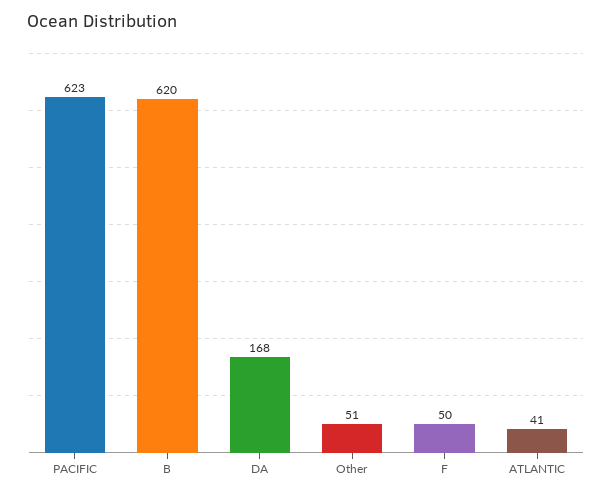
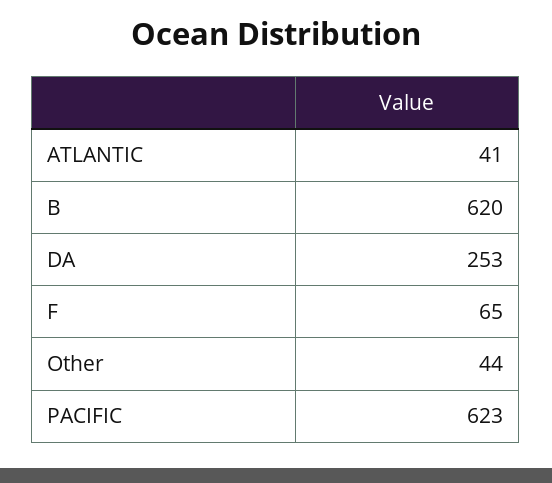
  {
    "PACIFIC": 623,
    "B": 620,
-   "DA": 168,
+   "DA": 253,
-   "Other": 51,
+   "Other": 44,
-   "F": 50,
+   "F": 65,
    "ATLANTIC": 41
  }

